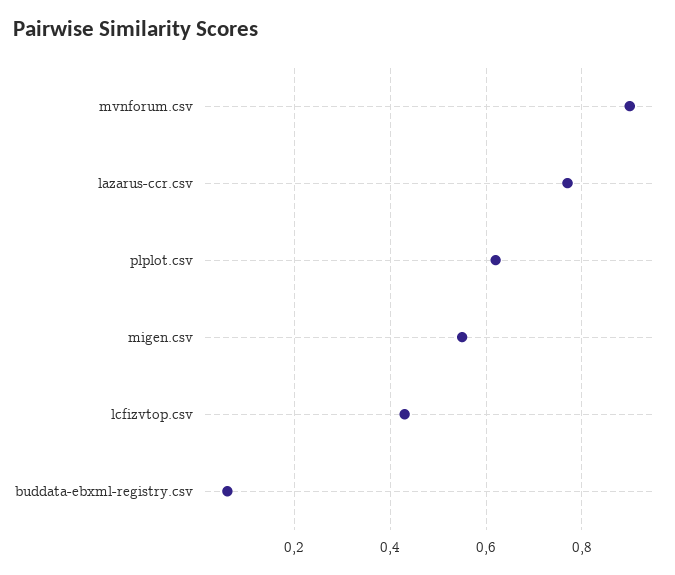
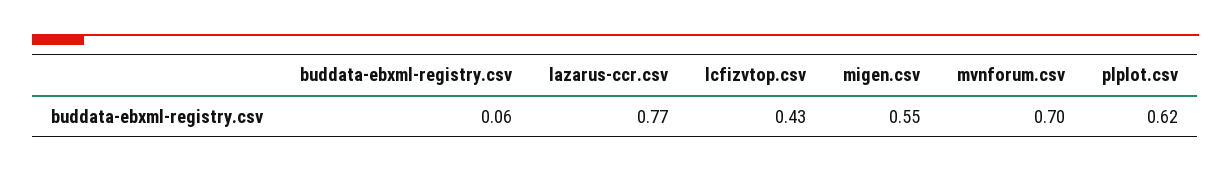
  {
-   "mvnforum.csv": 0.9,
+   "mvnforum.csv": 0.7,
    "lazarus-ccr.csv": 0.77,
    "plplot.csv": 0.62,
    "migen.csv": 0.55,
    "lcfizvtop.csv": 0.43,
    "buddata-ebxml-registry.csv": 0.06
  }

